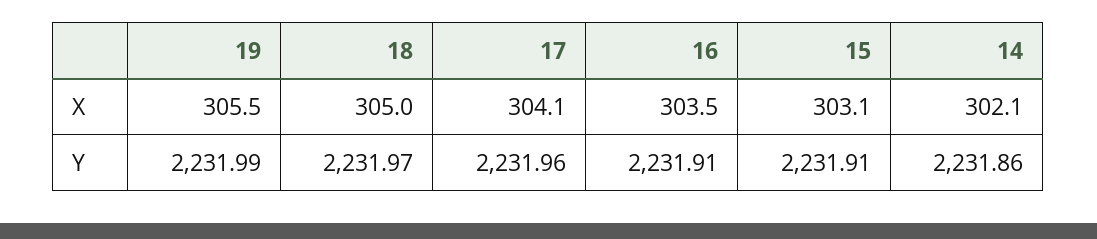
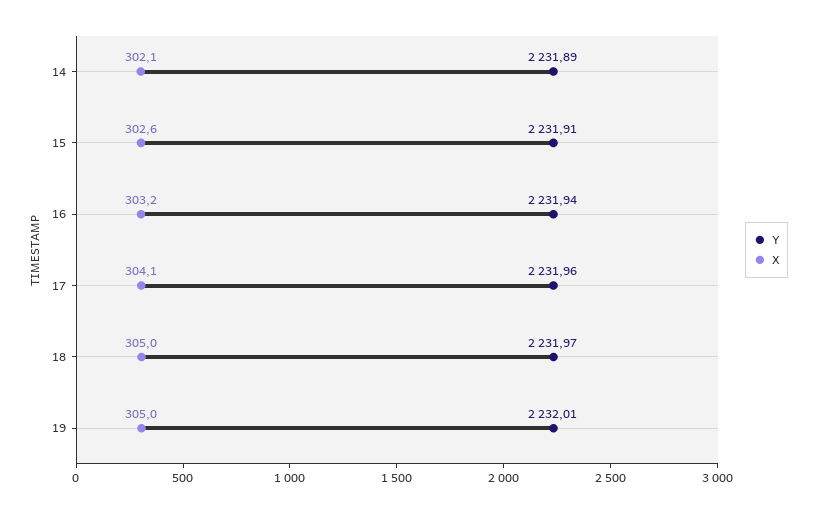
  {
    "X": {
-     "19": 305.5,
+     "19": 305,
      "18": 305,
      "17": 304.1,
-     "16": 303.5,
+     "16": 303.2,
-     "15": 303.1,
+     "15": 302.6,
      "14": 302.1
    },
    "Y": {
-     "19": 2231.99,
+     "19": 2232.01,
      "18": 2231.97,
      "17": 2231.96,
-     "16": 2231.91,
+     "16": 2231.94,
      "15": 2231.91,
-     "14": 2231.86
+     "14": 2231.89
    }
  }

